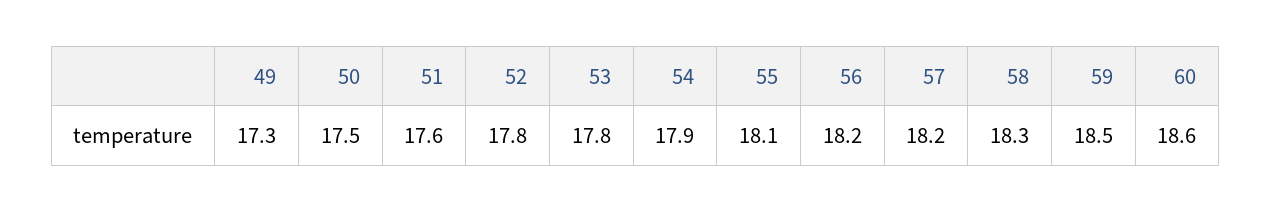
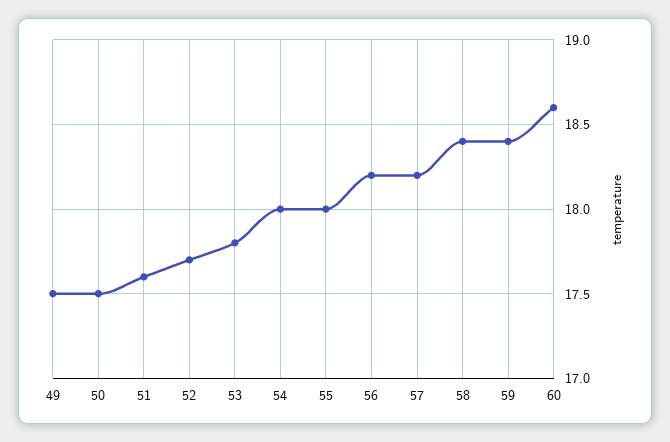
  {
-   "49": 17.3,
+   "49": 17.5,
    "50": 17.5,
    "51": 17.6,
-   "52": 17.8,
+   "52": 17.7,
    "53": 17.8,
-   "54": 17.9,
+   "54": 18,
-   "55": 18.1,
+   "55": 18,
    "56": 18.2,
    "57": 18.2,
-   "58": 18.3,
+   "58": 18.4,
-   "59": 18.5,
+   "59": 18.4,
    "60": 18.6
  }

